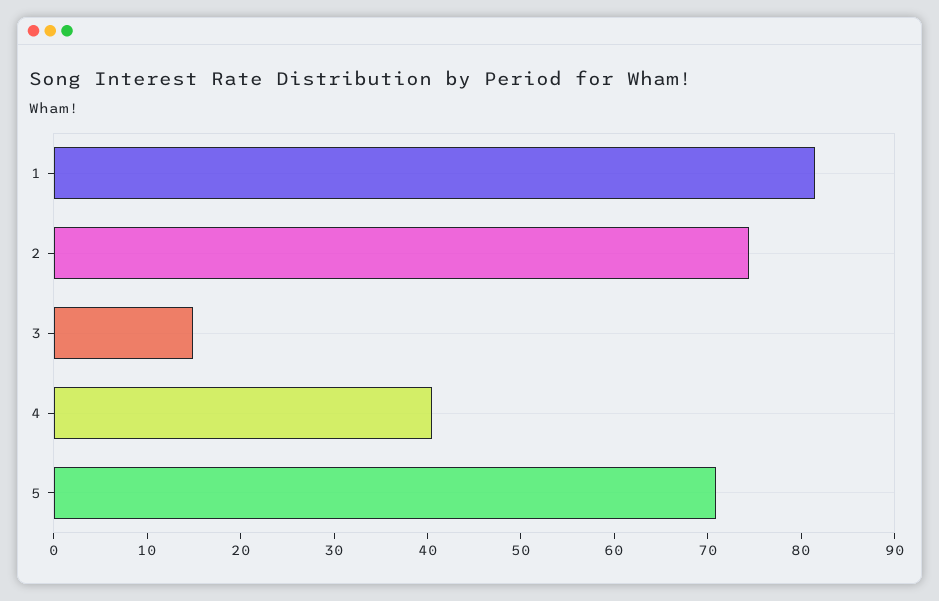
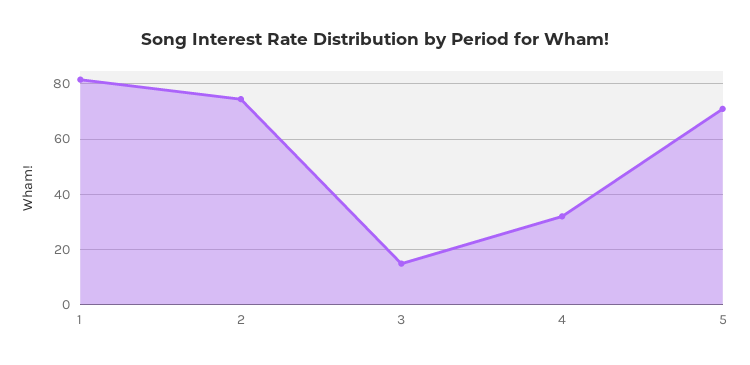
  {
    "1": 82,
    "2": 74,
    "3": 14,
-   "4": 40,
+   "4": 32.5,
    "5": 70
  }

